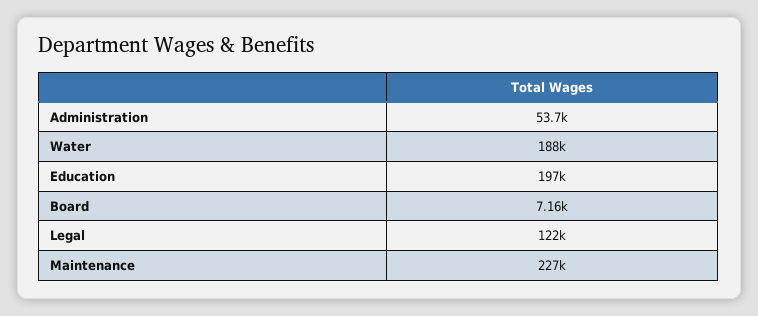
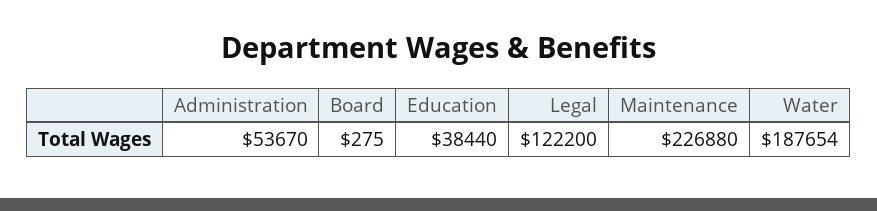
  {
    "Administration": 53670,
    "Water": 187654,
-   "Education": 197000,
+   "Education": 38440,
-   "Board": 7160,
+   "Board": 275,
    "Legal": 122200,
    "Maintenance": 226880
  }

